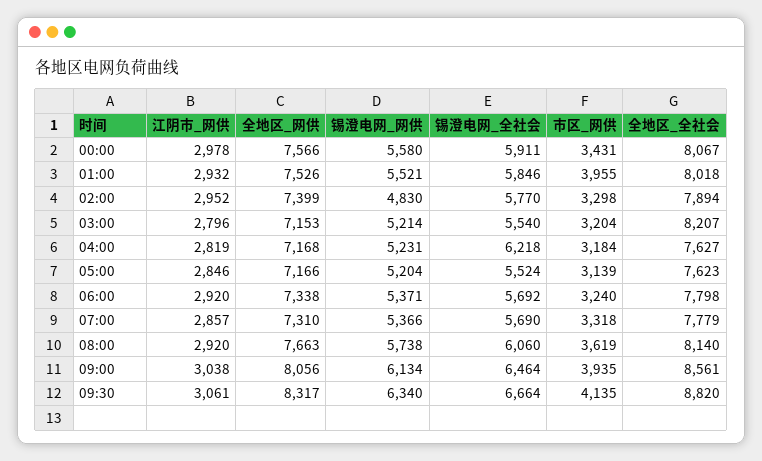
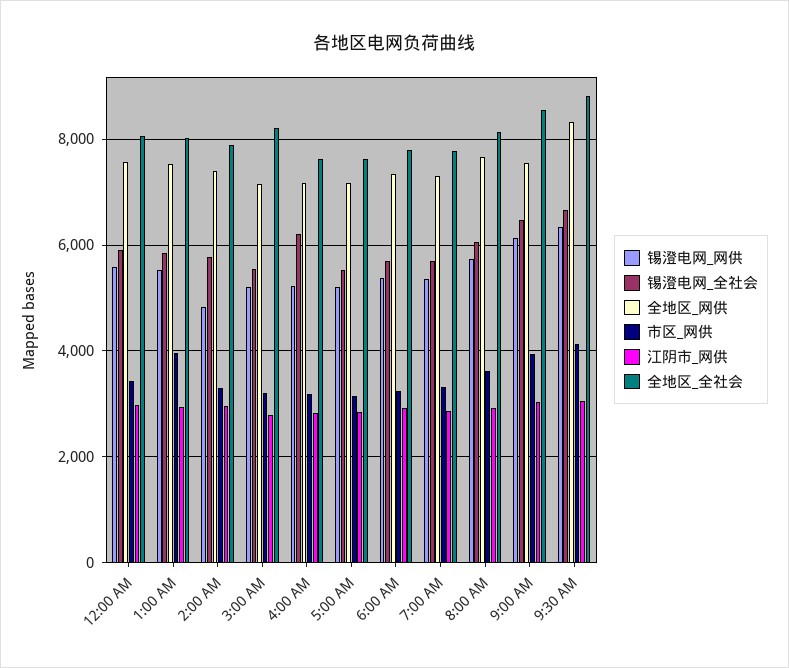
  {
    "江阴市_网供": {
      "00:00": 2978,
      "01:00": 2932,
      "02:00": 2952,
      "03:00": 2796,
      "04:00": 2819,
      "05:00": 2846,
      "06:00": 2920,
      "07:00": 2857,
      "08:00": 2920,
      "09:00": 3038,
      "09:30": 3061
    },
    "全地区_网供": {
      "00:00": 7566,
      "01:00": 7526,
      "02:00": 7399,
      "03:00": 7153,
      "04:00": 7168,
      "05:00": 7166,
      "06:00": 7338,
      "07:00": 7310,
      "08:00": 7663,
-     "09:00": 8056,
+     "09:00": 7600,
      "09:30": 8317
    },
    "锡澄电网_网供": {
      "00:00": 5580,
      "01:00": 5521,
      "02:00": 4830,
      "03:00": 5214,
      "04:00": 5231,
      "05:00": 5204,
      "06:00": 5371,
      "07:00": 5366,
      "08:00": 5738,
      "09:00": 6134,
      "09:30": 6340
    },
    "锡澄电网_全社会": {
      "00:00": 5911,
      "01:00": 5846,
      "02:00": 5770,
      "03:00": 5540,
      "04:00": 6218,
      "05:00": 5524,
      "06:00": 5692,
      "07:00": 5690,
      "08:00": 6060,
      "09:00": 6464,
      "09:30": 6664
    },
    "市区_网供": {
      "00:00": 3431,
      "01:00": 3955,
      "02:00": 3298,
      "03:00": 3204,
      "04:00": 3184,
      "05:00": 3139,
      "06:00": 3240,
      "07:00": 3318,
      "08:00": 3619,
      "09:00": 3935,
      "09:30": 4135
    },
    "全地区_全社会": {
      "00:00": 8067,
      "01:00": 8018,
      "02:00": 7894,
      "03:00": 8207,
      "04:00": 7627,
      "05:00": 7623,
      "06:00": 7798,
      "07:00": 7779,
      "08:00": 8140,
      "09:00": 8561,
      "09:30": 8820
    }
  }

